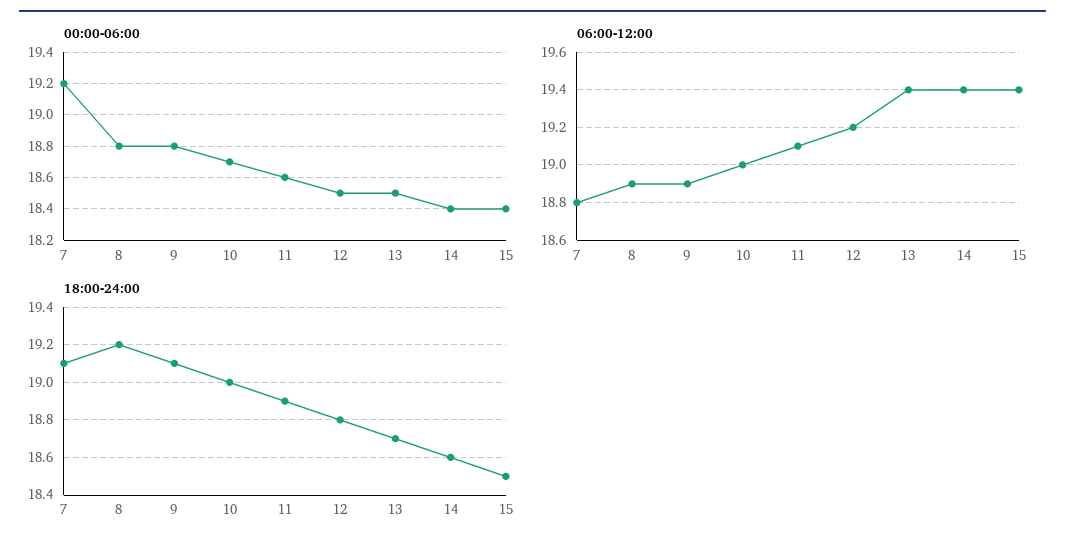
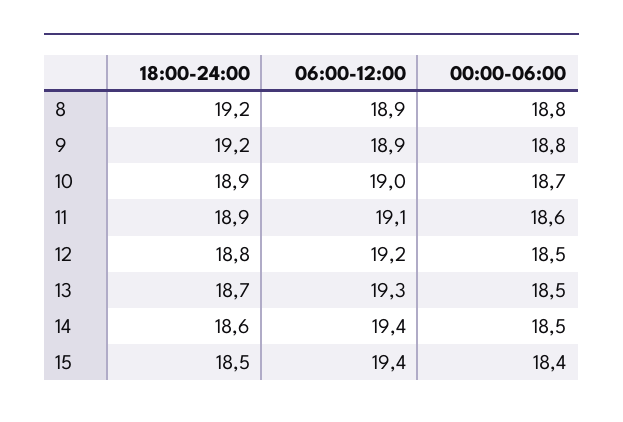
  {
    "00:00-06:00": {
-     "7": 19.2,
      "8": 18.8,
      "9": 18.8,
      "10": 18.7,
      "11": 18.6,
      "12": 18.5,
      "13": 18.5,
-     "14": 18.4,
+     "14": 18.5,
      "15": 18.4
    },
    "06:00-12:00": {
-     "7": 18.8,
      "8": 18.9,
      "9": 18.9,
      "10": 19,
      "11": 19.1,
      "12": 19.2,
-     "13": 19.4,
+     "13": 19.3,
      "14": 19.4,
      "15": 19.4
    },
    "18:00-24:00": {
-     "7": 19.1,
      "8": 19.2,
-     "9": 19.1,
+     "9": 19.2,
-     "10": 19,
+     "10": 18.9,
      "11": 18.9,
      "12": 18.8,
      "13": 18.7,
      "14": 18.6,
      "15": 18.5
    }
  }

